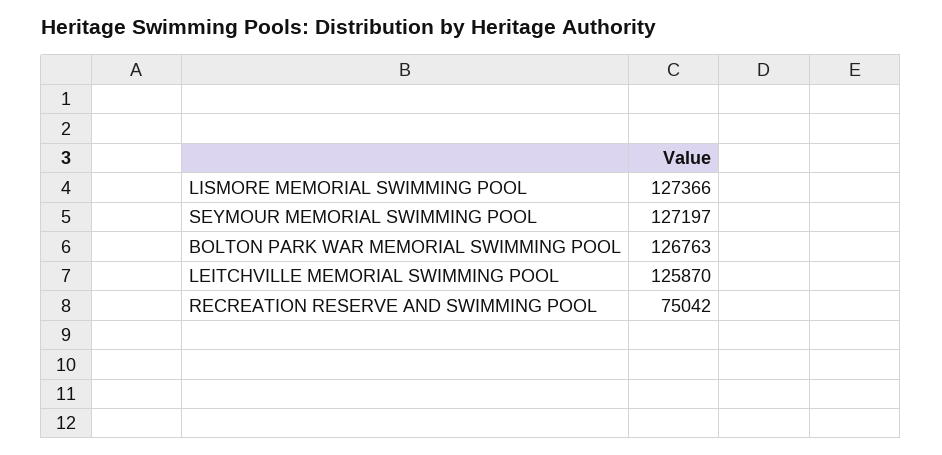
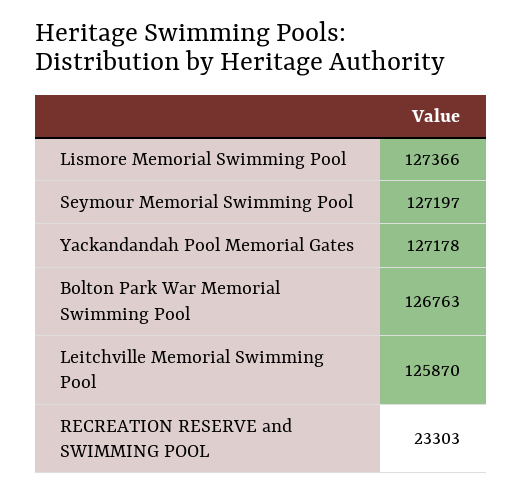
  {
    "LISMORE MEMORIAL SWIMMING POOL": 127366,
    "SEYMOUR MEMORIAL SWIMMING POOL": 127197,
    "BOLTON PARK WAR MEMORIAL SWIMMING POOL": 126763,
    "LEITCHVILLE MEMORIAL SWIMMING POOL": 125870,
-   "RECREATION RESERVE AND SWIMMING POOL": 75042
+   "RECREATION RESERVE AND SWIMMING POOL": 23303,
+   "Yackandandah Pool Memorial Gates": 127178
  }

